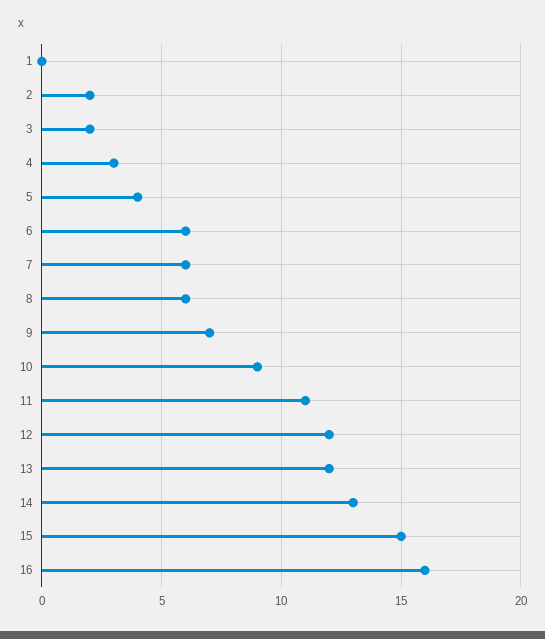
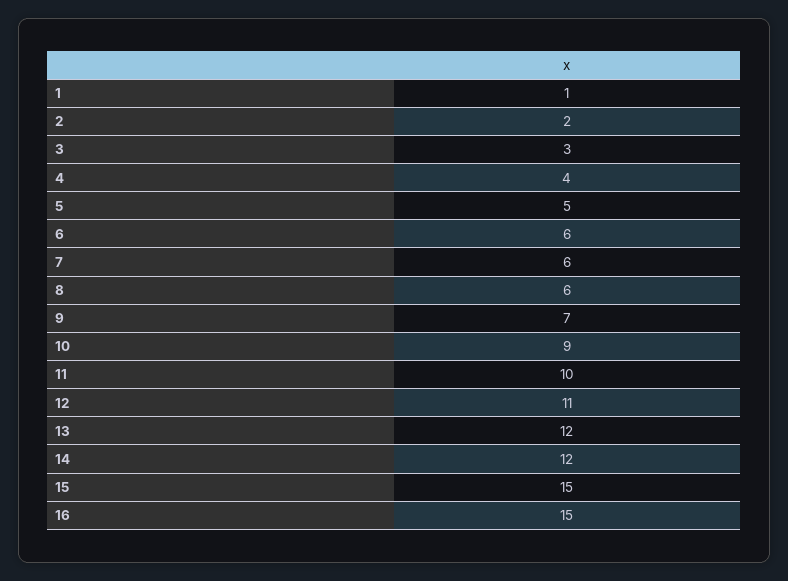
  {
-   "1": 0,
+   "1": 1,
    "2": 2,
-   "3": 2,
+   "3": 3,
-   "4": 3,
+   "4": 4,
-   "5": 4,
+   "5": 5,
    "6": 6,
    "7": 6,
    "8": 6,
    "9": 7,
    "10": 9,
-   "11": 11,
+   "11": 10,
-   "12": 12,
+   "12": 11,
    "13": 12,
-   "14": 13,
+   "14": 12,
    "15": 15,
-   "16": 16
+   "16": 15
  }

